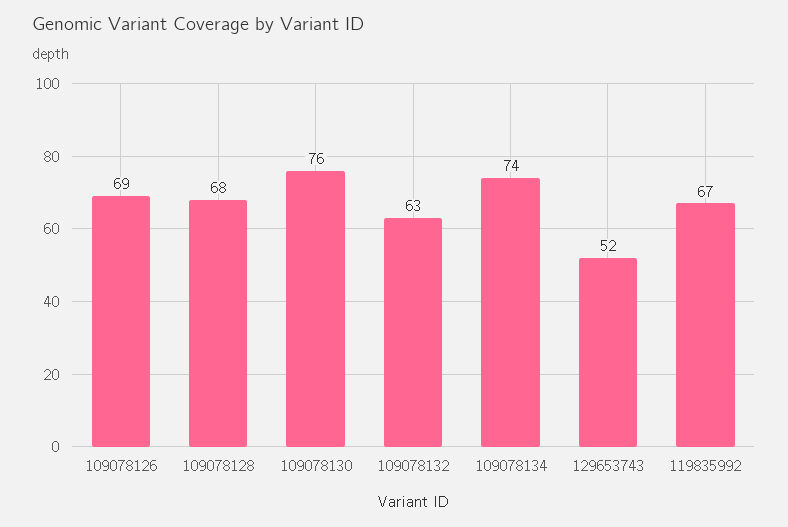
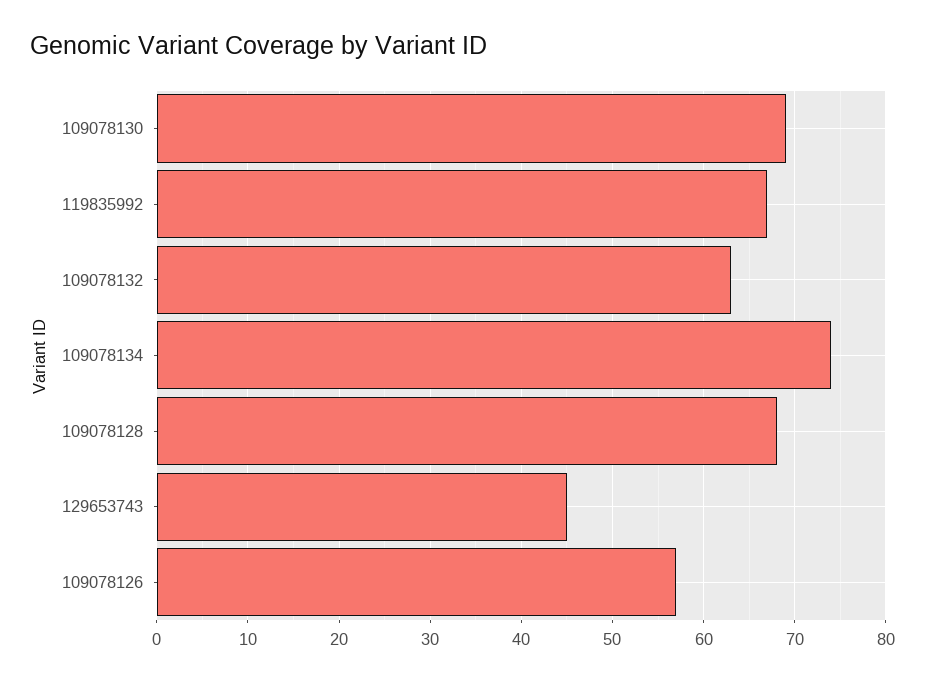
  {
-   "109078126": 69,
+   "109078126": 57,
    "109078128": 68,
-   "109078130": 76,
+   "109078130": 69,
    "109078132": 63,
    "109078134": 74,
-   "129653743": 52,
+   "129653743": 45,
    "119835992": 67
  }

